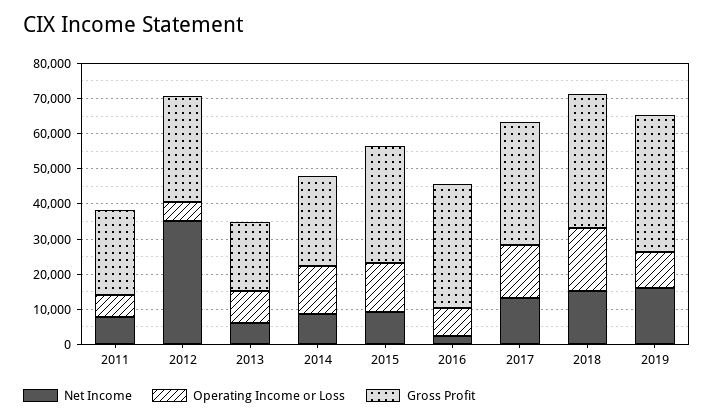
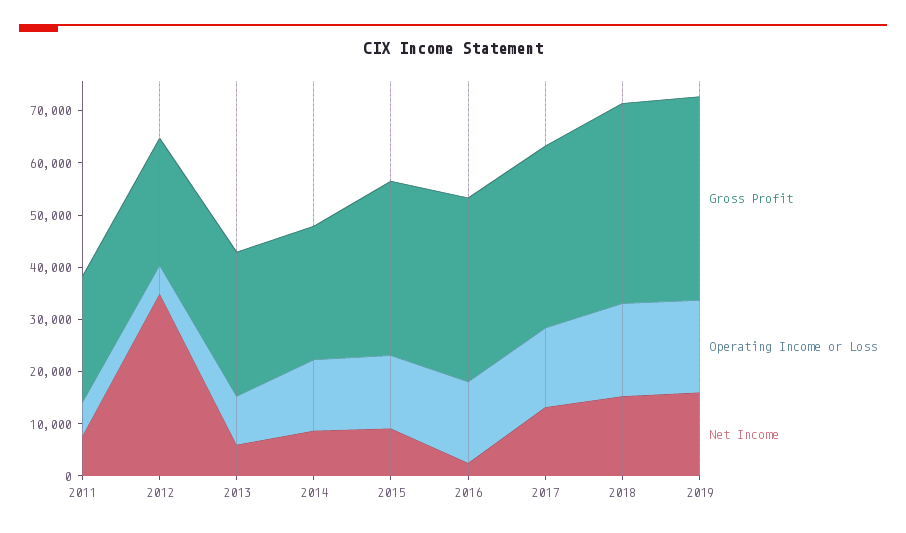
  {
    "Net Income": {
      "2011": 8000,
      "2012": 36000,
      "2013": 6000,
      "2014": 8000,
      "2015": 10000,
      "2016": 2000,
      "2017": 14000,
      "2018": 16000,
      "2019": 16000
    },
    "Operating Income or Loss": {
      "2011": 6000,
      "2012": 6000,
      "2013": 10000,
      "2014": 14000,
      "2015": 14000,
-     "2016": 7500,
+     "2016": 16000,
      "2017": 16000,
      "2018": 18000,
-     "2019": 10000
+     "2019": 18000
    },
    "Gross Profit": {
      "2011": 24000,
-     "2012": 30000,
+     "2012": 24000,
-     "2013": 20000,
+     "2013": 28000,
      "2014": 26000,
      "2015": 34000,
      "2016": 36000,
      "2017": 34000,
      "2018": 38000,
      "2019": 40000
    }
  }

